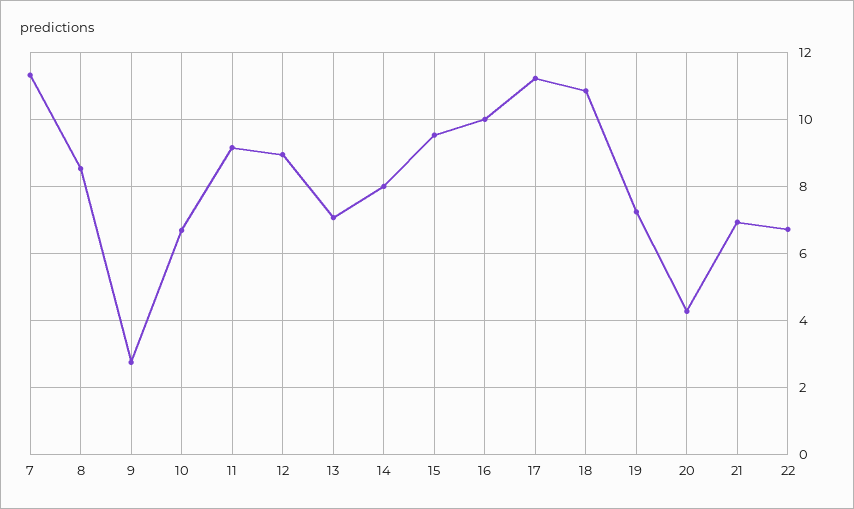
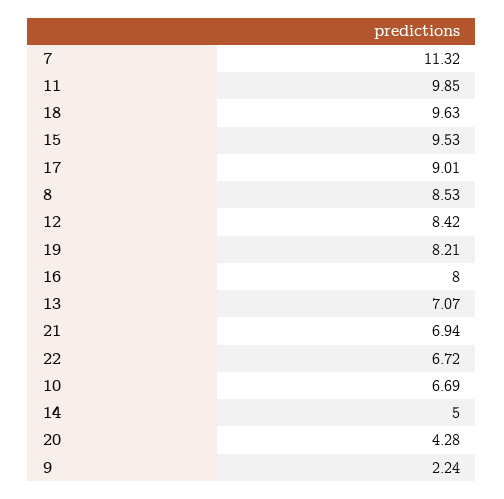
  {
    "7": 11.32,
    "8": 8.53,
-   "9": 2.8,
+   "9": 2.24,
    "10": 6.69,
-   "11": 9.2,
+   "11": 9.85,
-   "12": 9,
+   "12": 8.42,
    "13": 7.07,
-   "14": 8,
+   "14": 5,
    "15": 9.53,
-   "16": 10,
+   "16": 8,
-   "17": 11.2,
+   "17": 9.01,
-   "18": 10.8,
+   "18": 9.63,
-   "19": 7.2,
+   "19": 8.21,
    "20": 4.28,
    "21": 6.94,
    "22": 6.72
  }

